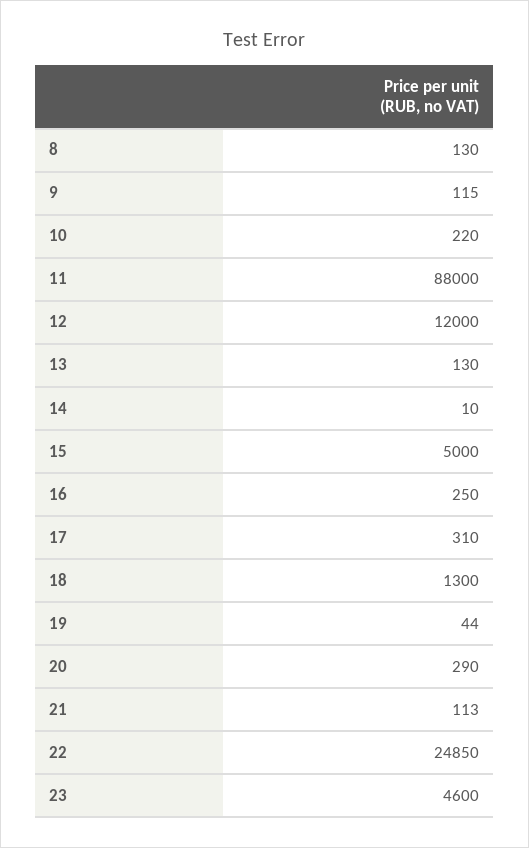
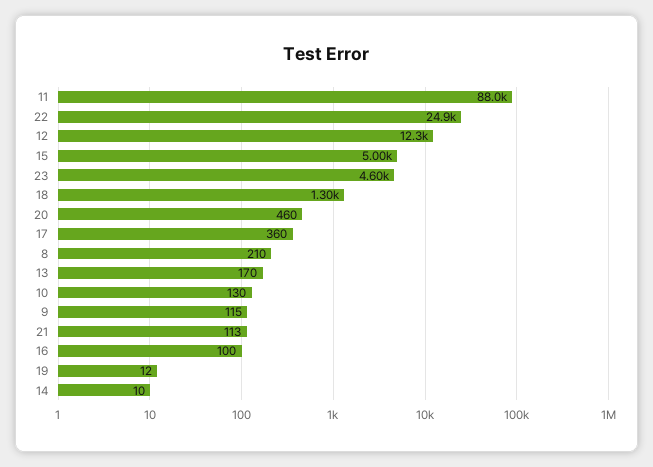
  {
-   "8": 130,
+   "8": 210,
    "9": 115,
-   "10": 220,
+   "10": 130,
    "11": 88000,
-   "12": 12000,
+   "12": 12300,
-   "13": 130,
+   "13": 170,
    "14": 10,
    "15": 5000,
-   "16": 250,
+   "16": 100,
-   "17": 310,
+   "17": 360,
    "18": 1300,
-   "19": 44,
+   "19": 12,
-   "20": 290,
+   "20": 460,
    "21": 113,
    "22": 24850,
    "23": 4600
  }

